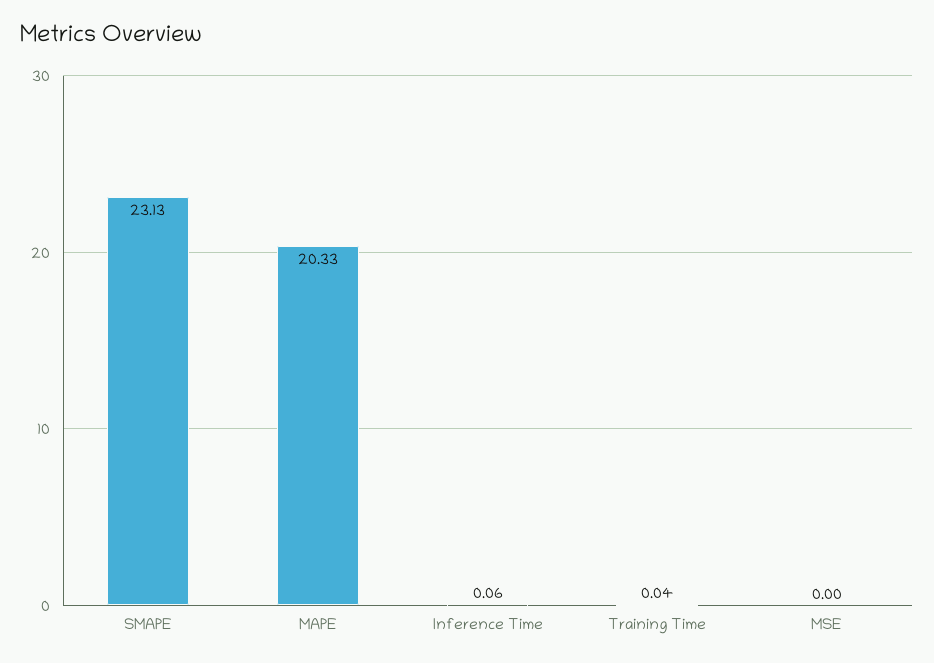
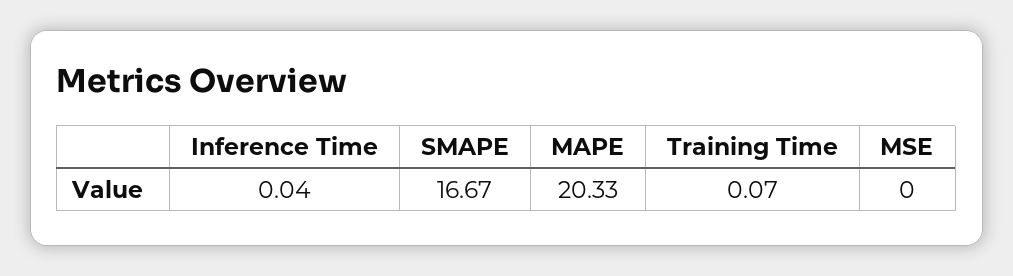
  {
-   "SMAPE": 23.13,
+   "SMAPE": 16.67,
    "MAPE": 20.33,
-   "Inference Time": 0.06,
+   "Inference Time": 0.04,
-   "Training Time": 0.04,
+   "Training Time": 0.07,
    "MSE": 0
  }

